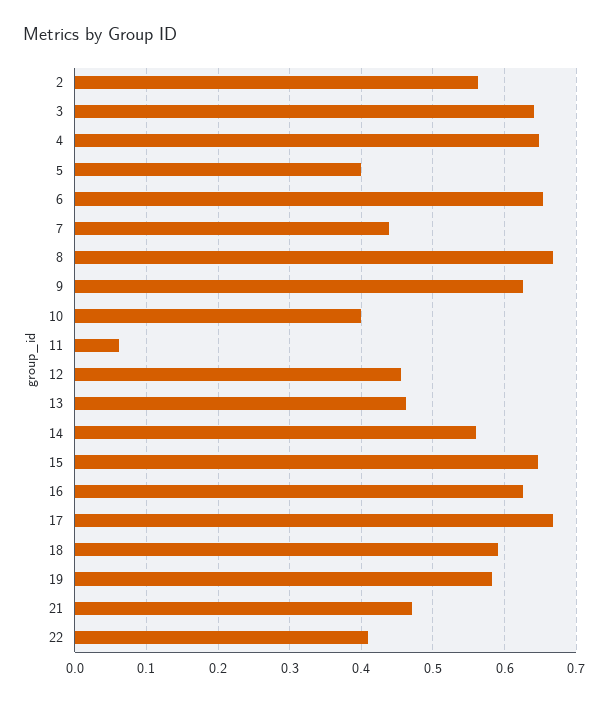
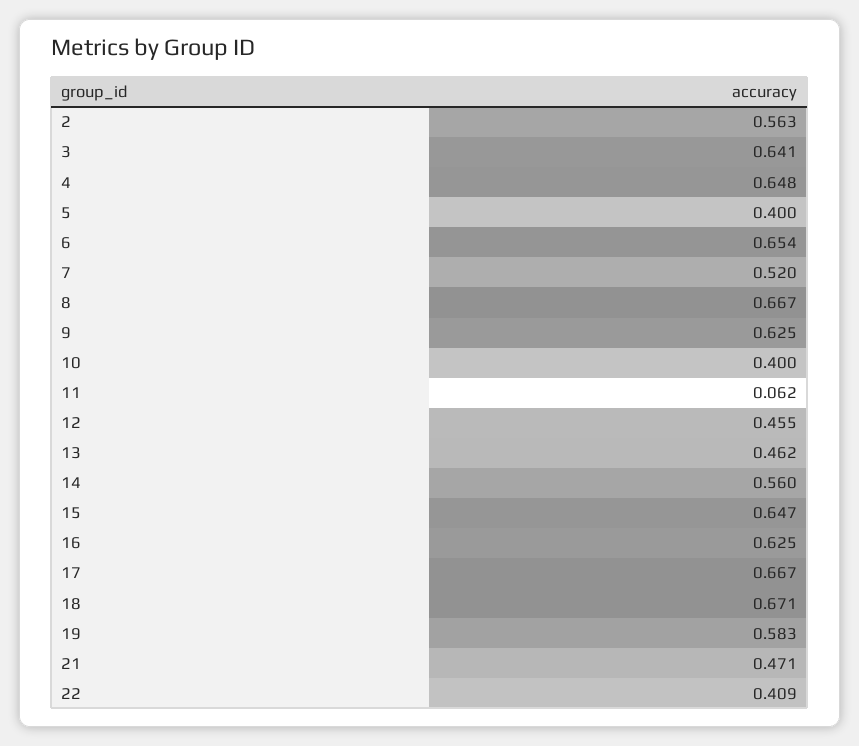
  {
    "2": 0.563,
    "3": 0.641,
    "4": 0.648,
    "5": 0.4,
    "6": 0.654,
-   "7": 0.44,
+   "7": 0.52,
    "8": 0.667,
    "9": 0.625,
    "10": 0.4,
    "11": 0.062,
    "12": 0.455,
    "13": 0.462,
    "14": 0.56,
    "15": 0.647,
    "16": 0.625,
    "17": 0.667,
-   "18": 0.59,
+   "18": 0.671,
    "19": 0.583,
    "21": 0.471,
    "22": 0.409
  }

